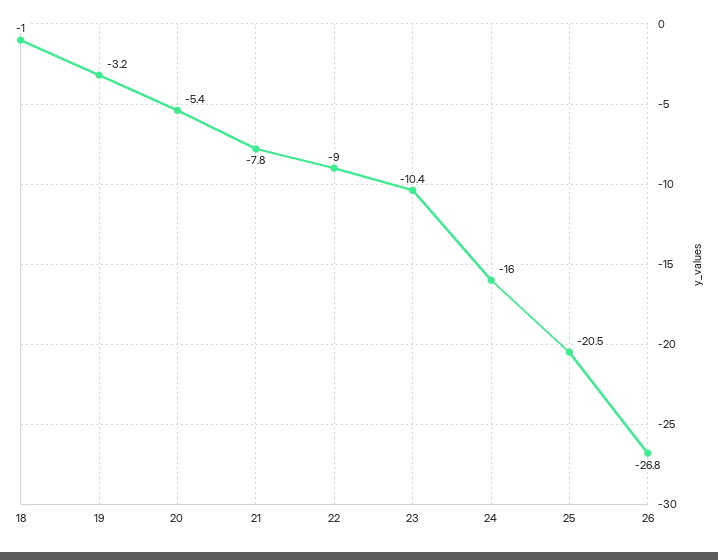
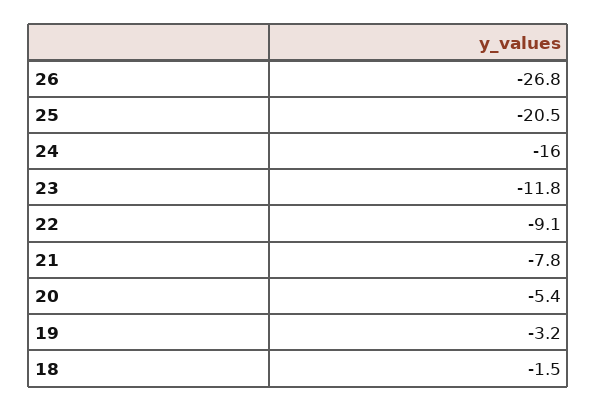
  {
-   "18": -1,
+   "18": -1.5,
    "19": -3.2,
    "20": -5.4,
    "21": -7.8,
-   "22": -9,
+   "22": -9.1,
-   "23": -10.4,
+   "23": -11.8,
    "24": -16,
    "25": -20.5,
    "26": -26.8
  }

